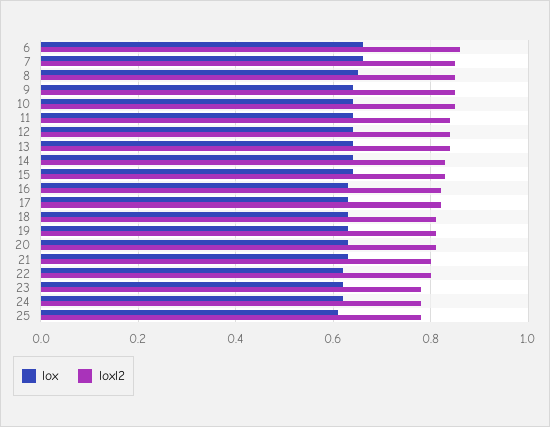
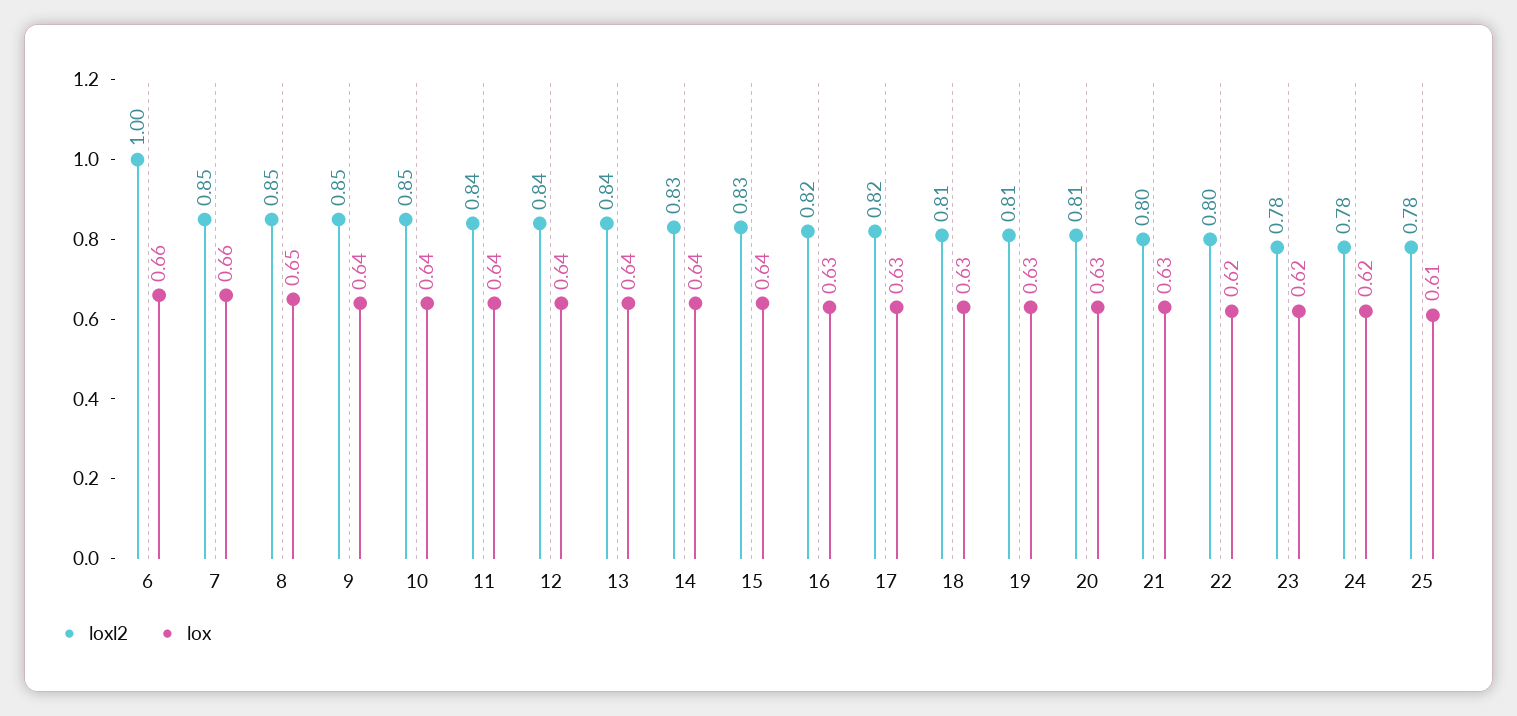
  {
    "lox": {
      "6": 0.66,
      "7": 0.66,
      "8": 0.65,
      "9": 0.64,
      "10": 0.64,
      "11": 0.64,
      "12": 0.64,
      "13": 0.64,
      "14": 0.64,
      "15": 0.64,
      "16": 0.63,
      "17": 0.63,
      "18": 0.63,
      "19": 0.63,
      "20": 0.63,
      "21": 0.63,
      "22": 0.62,
      "23": 0.62,
      "24": 0.62,
      "25": 0.61
    },
    "loxl2": {
-     "6": 0.85,
+     "6": 1,
      "7": 0.85,
      "8": 0.85,
      "9": 0.85,
      "10": 0.85,
      "11": 0.84,
      "12": 0.84,
      "13": 0.84,
      "14": 0.83,
      "15": 0.83,
      "16": 0.82,
      "17": 0.82,
      "18": 0.81,
      "19": 0.81,
      "20": 0.81,
      "21": 0.8,
      "22": 0.8,
      "23": 0.78,
      "24": 0.78,
      "25": 0.78
    }
  }

